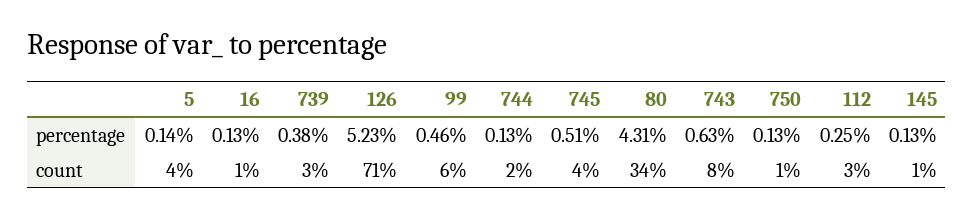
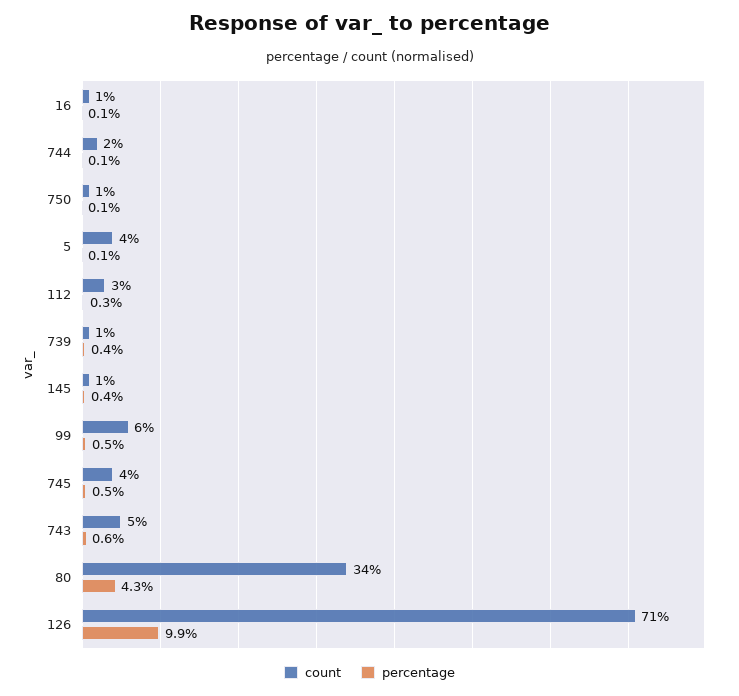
  {
    "percentage": {
      "5": 0.14,
      "16": 0.13,
      "739": 0.38,
-     "126": 5.23,
+     "126": 9.9,
      "99": 0.46,
      "744": 0.13,
      "745": 0.51,
      "80": 4.31,
      "743": 0.63,
      "750": 0.13,
      "112": 0.25,
-     "145": 0.13
+     "145": 0.4
    },
    "count": {
      "5": 4,
      "16": 1,
-     "739": 3,
+     "739": 1,
      "126": 71,
      "99": 6,
      "744": 2,
      "745": 4,
      "80": 34,
-     "743": 8,
+     "743": 5,
      "750": 1,
      "112": 3,
      "145": 1
    }
  }

